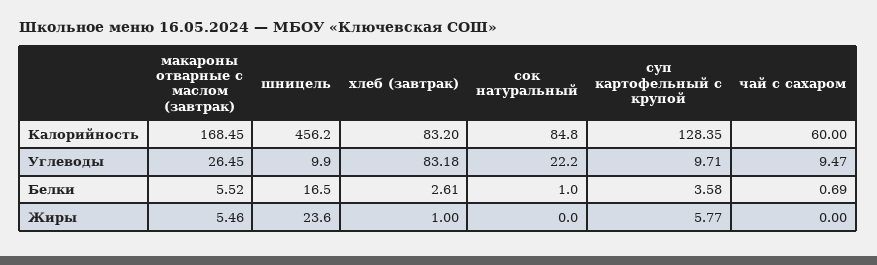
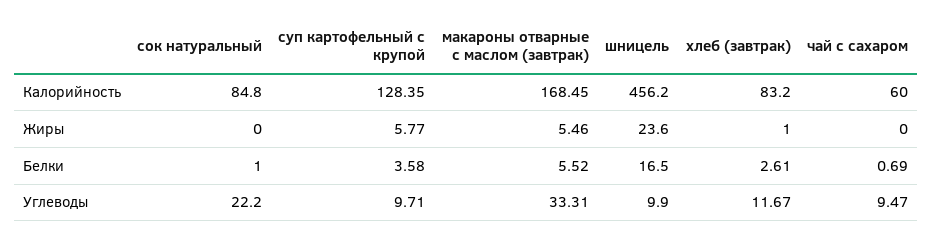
  {
    "макароны отварные с маслом (завтрак)": {
      "Калорийность": 168.45,
-     "Углеводы": 26.45,
+     "Углеводы": 33.31,
      "Белки": 5.52,
      "Жиры": 5.46
    },
    "шницель": {
      "Калорийность": 456.2,
      "Углеводы": 9.9,
      "Белки": 16.5,
      "Жиры": 23.6
    },
    "хлеб (завтрак)": {
      "Калорийность": 83.2,
-     "Углеводы": 83.18,
+     "Углеводы": 11.67,
      "Белки": 2.61,
      "Жиры": 1
    },
    "сок натуральный": {
      "Калорийность": 84.8,
      "Углеводы": 22.2,
      "Белки": 1,
      "Жиры": 0
    },
    "суп картофельный с крупой": {
      "Калорийность": 128.35,
      "Углеводы": 9.71,
      "Белки": 3.58,
      "Жиры": 5.77
    },
    "чай с сахаром": {
      "Калорийность": 60,
      "Углеводы": 9.47,
      "Белки": 0.69,
      "Жиры": 0
    }
  }

